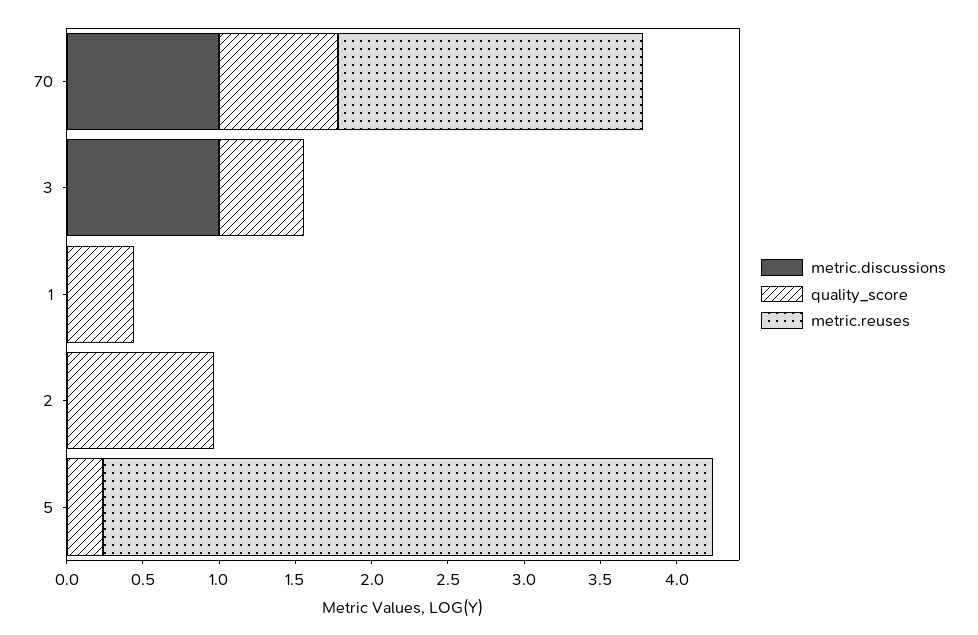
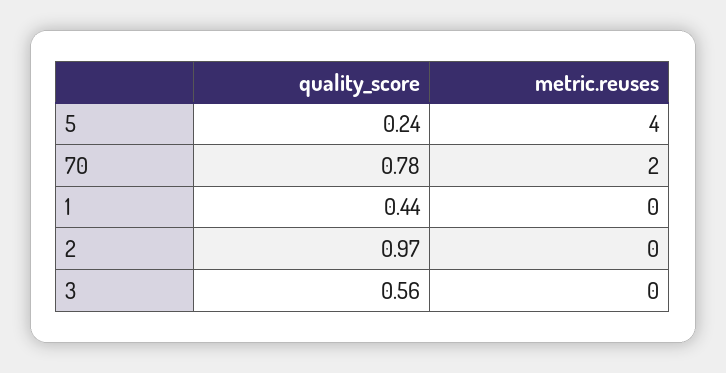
  {
-   "metric.discussions": {
-     "70": 1,
-     "3": 1,
-     "1": 0,
-     "2": 0,
-     "5": 0
-   },
    "quality_score": {
      "70": 0.78,
      "3": 0.56,
      "1": 0.44,
      "2": 0.97,
      "5": 0.24
    },
    "metric.reuses": {
      "70": 2,
      "3": 0,
      "1": 0,
      "2": 0,
      "5": 4
    }
  }

